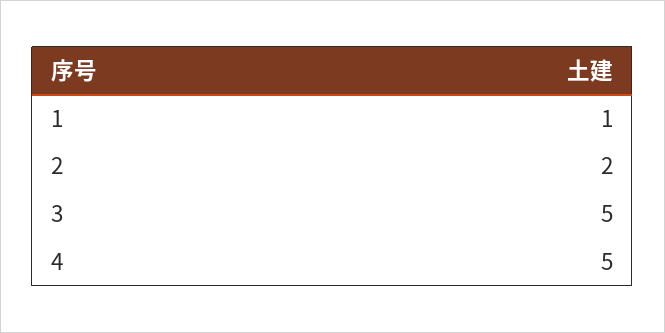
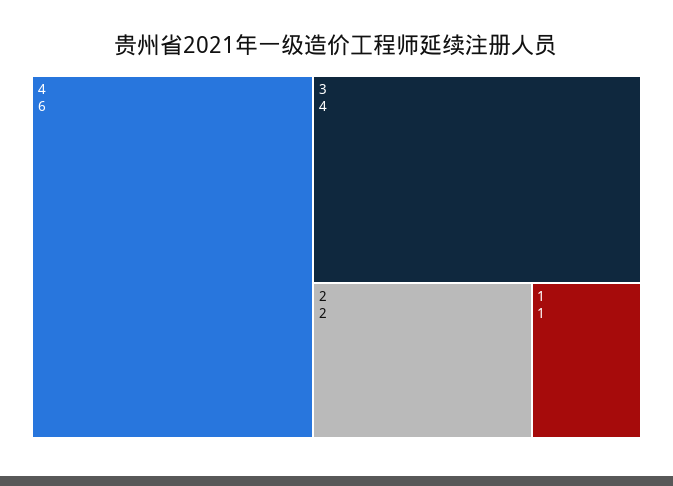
  {
    "1": 1,
    "2": 2,
-   "3": 5,
+   "3": 4,
-   "4": 5
+   "4": 6
  }

